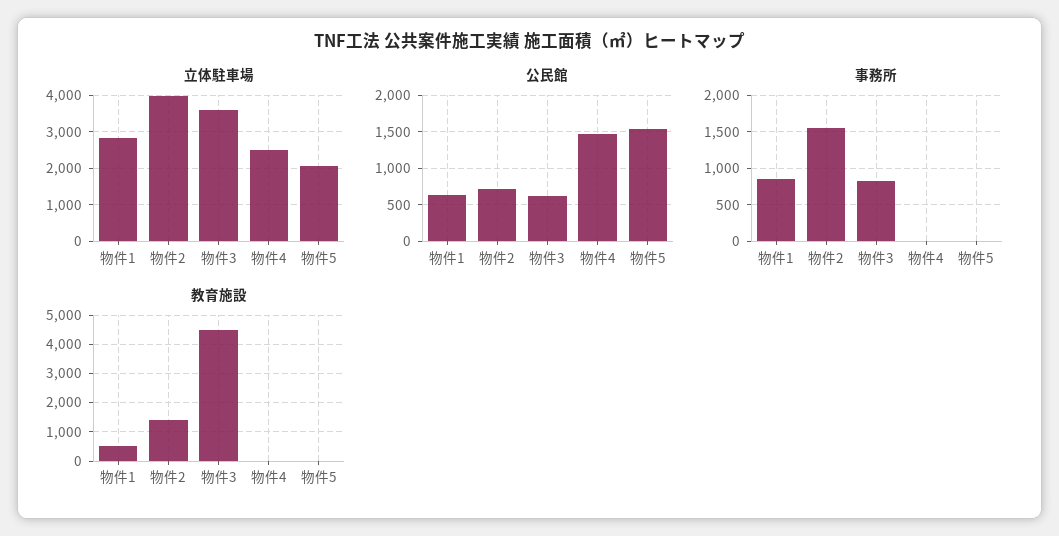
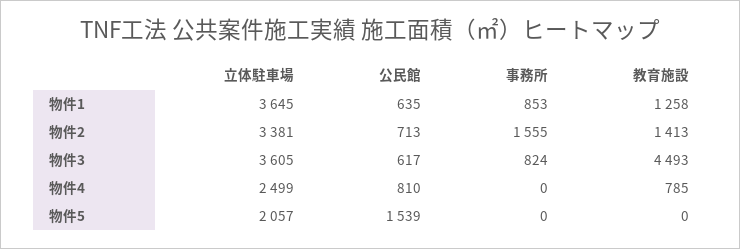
  {
    "立体駐車場": {
-     "物件1": 2800,
+     "物件1": 3645,
-     "物件2": 4000,
+     "物件2": 3381,
      "物件3": 3605,
      "物件4": 2499,
      "物件5": 2057
    },
    "公民館": {
      "物件1": 635,
      "物件2": 713,
      "物件3": 617,
-     "物件4": 1500,
+     "物件4": 810,
      "物件5": 1539
    },
    "事務所": {
      "物件1": 853,
      "物件2": 1555,
      "物件3": 824,
      "物件4": 0,
      "物件5": 0
    },
    "教育施設": {
-     "物件1": 500,
+     "物件1": 1258,
      "物件2": 1413,
      "物件3": 4493,
-     "物件4": 0,
+     "物件4": 785,
      "物件5": 0
    }
  }

